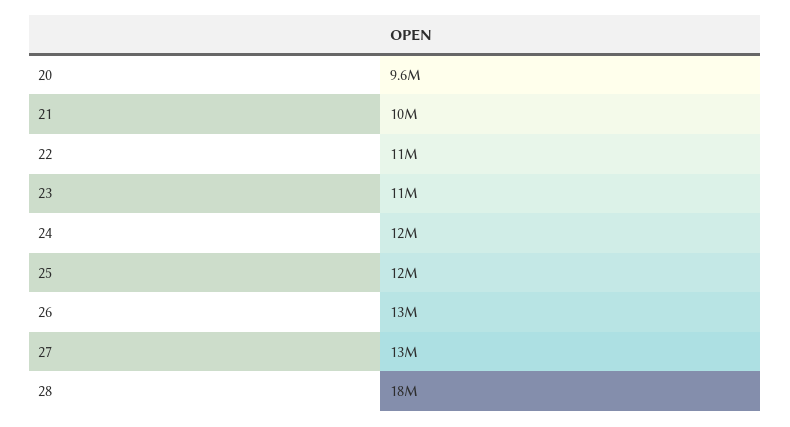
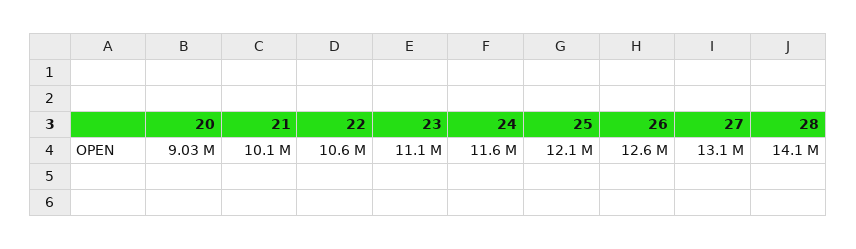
  {
-   "20": 9600000,
+   "20": 9030000,
    "21": 10100000,
    "22": 10600000,
    "23": 11100000,
    "24": 11600000,
    "25": 12100000,
    "26": 12600000,
    "27": 13100000,
-   "28": 18000000
+   "28": 14100000
  }

